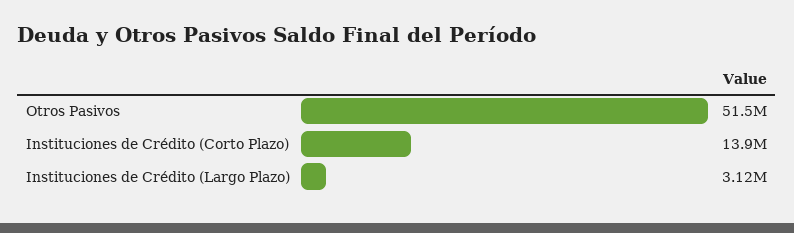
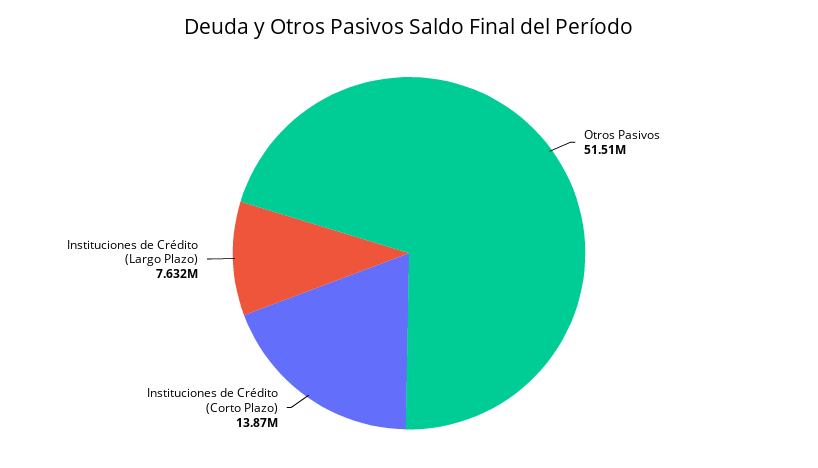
  {
    "Otros Pasivos": 51510000,
    "Instituciones de Crédito (Corto Plazo)": 13870000,
-   "Instituciones de Crédito (Largo Plazo)": 3120000
+   "Instituciones de Crédito (Largo Plazo)": 7632000
  }

